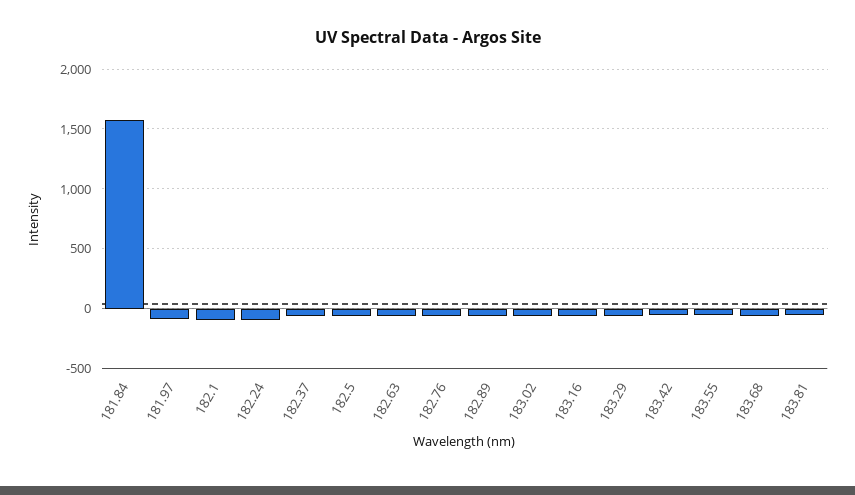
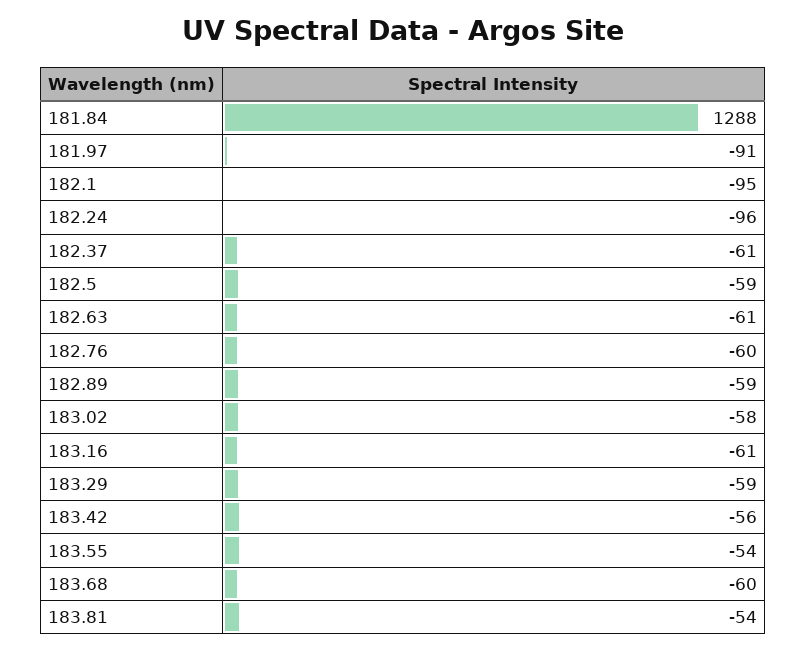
  {
-   "181.84": 1600,
+   "181.84": 1288,
    "181.97": -91,
    "182.1": -95,
    "182.24": -96,
    "182.37": -61,
    "182.5": -59,
    "182.63": -61,
    "182.76": -60,
    "182.89": -59,
    "183.02": -58,
    "183.16": -61,
    "183.29": -59,
    "183.42": -56,
    "183.55": -54,
    "183.68": -60,
    "183.81": -54
  }

